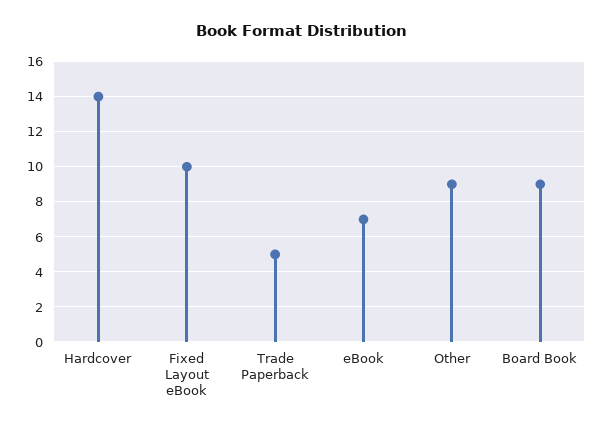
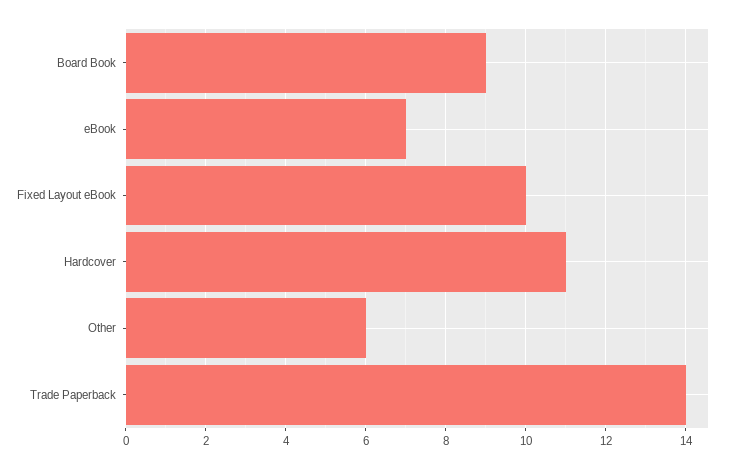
  {
-   "Hardcover": 14,
+   "Hardcover": 11,
    "Fixed Layout eBook": 10,
-   "Trade Paperback": 5,
+   "Trade Paperback": 14,
    "eBook": 7,
-   "Other": 9,
+   "Other": 6,
    "Board Book": 9
  }

